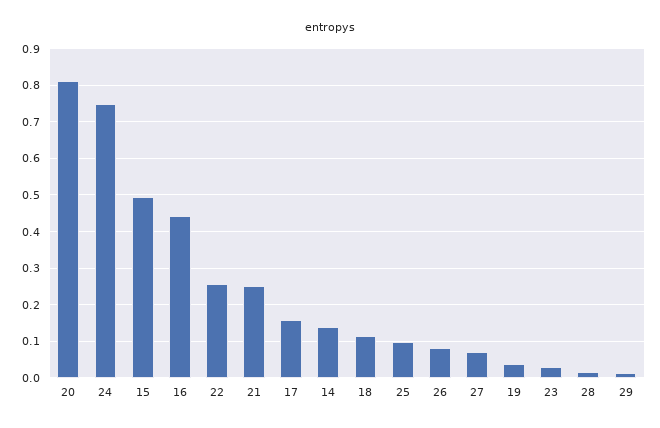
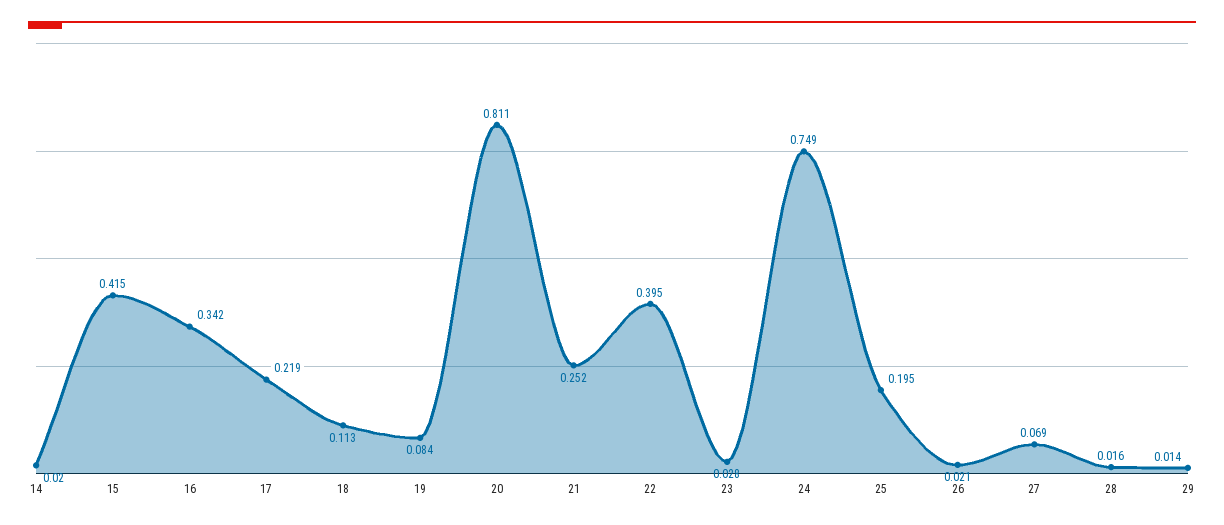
  {
    "20": 0.811,
    "24": 0.749,
-   "15": 0.5,
+   "15": 0.415,
-   "16": 0.44,
+   "16": 0.342,
-   "22": 0.26,
+   "22": 0.395,
    "21": 0.252,
-   "17": 0.16,
+   "17": 0.219,
-   "14": 0.14,
+   "14": 0.02,
    "18": 0.113,
-   "25": 0.1,
+   "25": 0.195,
-   "26": 0.08,
+   "26": 0.021,
    "27": 0.069,
-   "19": 0.04,
+   "19": 0.084,
    "23": 0.028,
    "28": 0.016,
    "29": 0.014
  }

